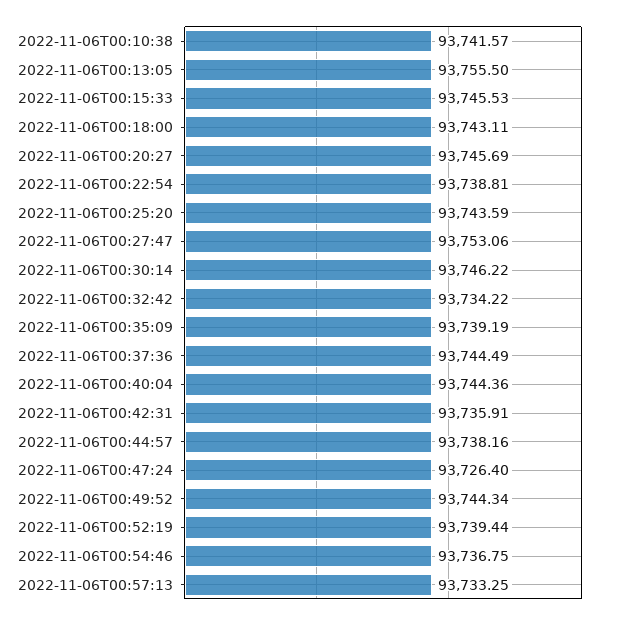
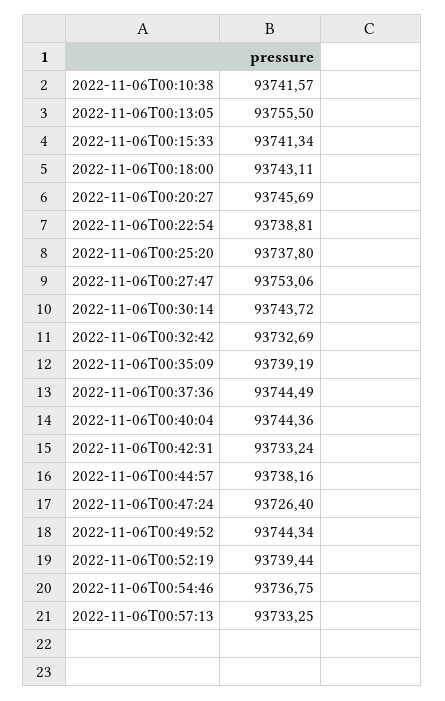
  {
    "2022-11-06T00:10:38": 93741.57,
    "2022-11-06T00:13:05": 93755.5,
-   "2022-11-06T00:15:33": 93745.53,
+   "2022-11-06T00:15:33": 93741.34,
    "2022-11-06T00:18:00": 93743.11,
    "2022-11-06T00:20:27": 93745.69,
    "2022-11-06T00:22:54": 93738.81,
-   "2022-11-06T00:25:20": 93743.59,
+   "2022-11-06T00:25:20": 93737.8,
    "2022-11-06T00:27:47": 93753.06,
-   "2022-11-06T00:30:14": 93746.22,
+   "2022-11-06T00:30:14": 93743.72,
-   "2022-11-06T00:32:42": 93734.22,
+   "2022-11-06T00:32:42": 93732.69,
    "2022-11-06T00:35:09": 93739.19,
    "2022-11-06T00:37:36": 93744.49,
    "2022-11-06T00:40:04": 93744.36,
-   "2022-11-06T00:42:31": 93735.91,
+   "2022-11-06T00:42:31": 93733.24,
    "2022-11-06T00:44:57": 93738.16,
    "2022-11-06T00:47:24": 93726.4,
    "2022-11-06T00:49:52": 93744.34,
    "2022-11-06T00:52:19": 93739.44,
    "2022-11-06T00:54:46": 93736.75,
    "2022-11-06T00:57:13": 93733.25
  }

